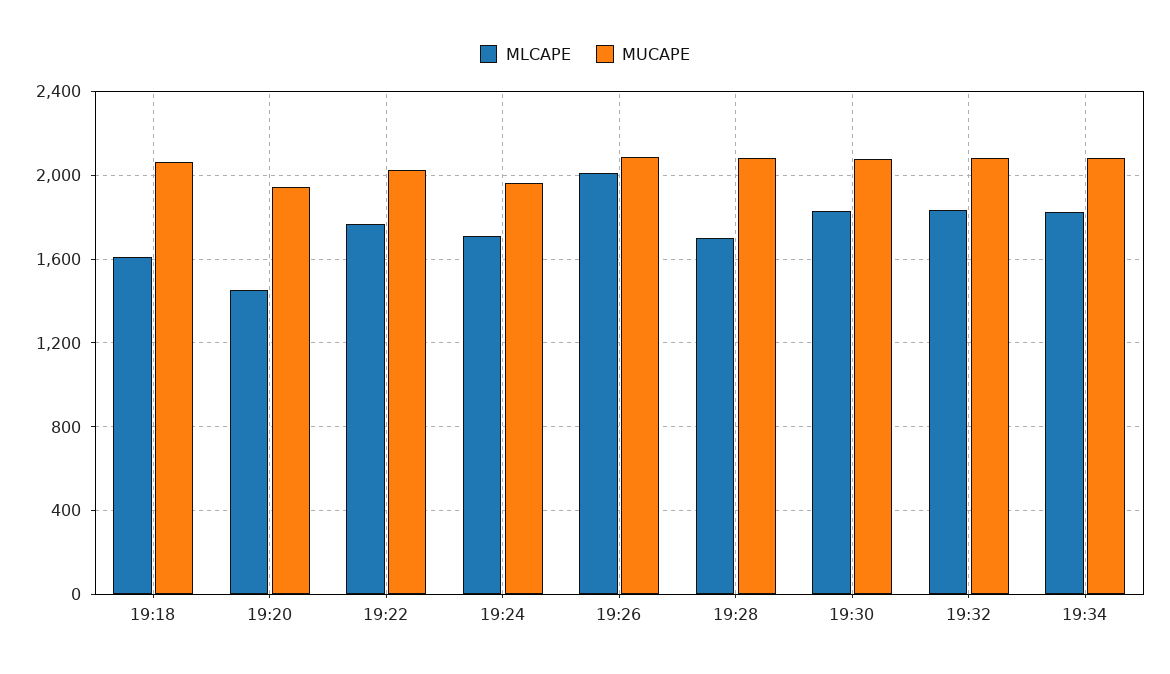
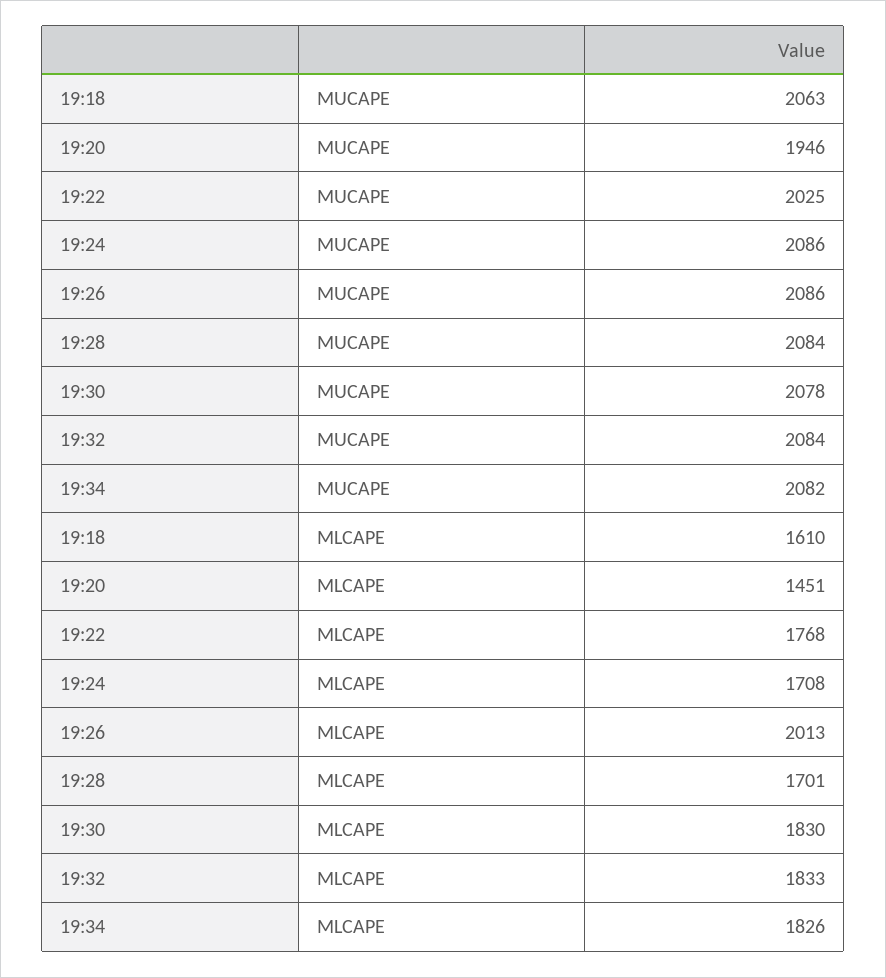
  {
    "MLCAPE": {
      "19:18": 1610,
      "19:20": 1451,
      "19:22": 1768,
      "19:24": 1708,
      "19:26": 2013,
      "19:28": 1701,
      "19:30": 1830,
      "19:32": 1833,
      "19:34": 1826
    },
    "MUCAPE": {
      "19:18": 2063,
      "19:20": 1946,
      "19:22": 2025,
-     "19:24": 1950,
+     "19:24": 2086,
      "19:26": 2086,
      "19:28": 2084,
      "19:30": 2078,
      "19:32": 2084,
      "19:34": 2082
    }
  }

